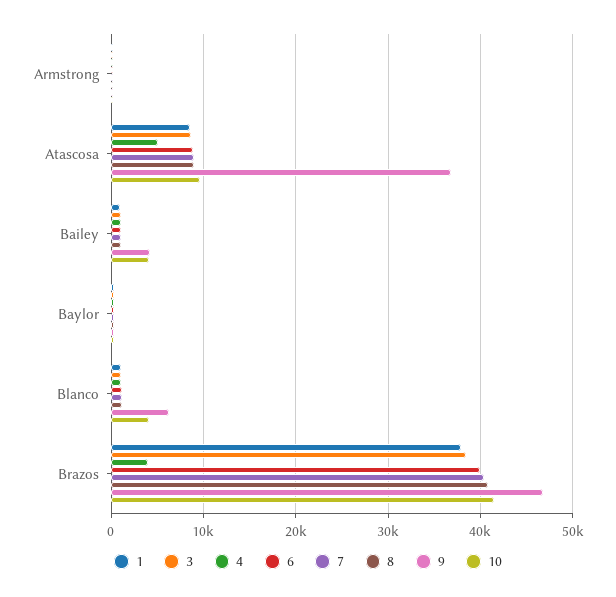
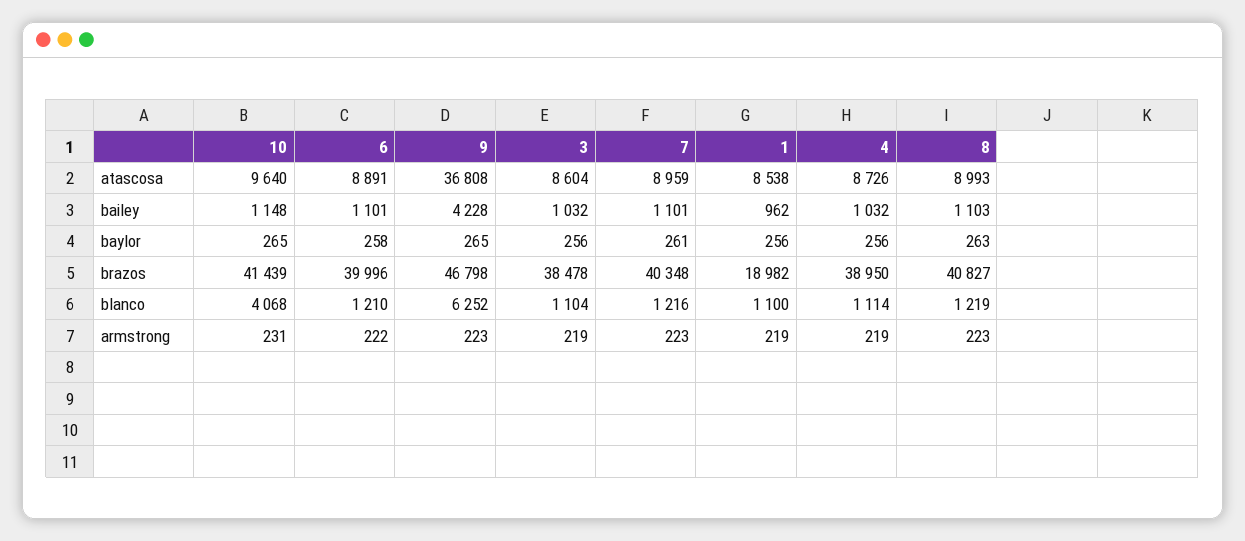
  {
    "1": {
      "Armstrong": 219,
      "Atascosa": 8538,
      "Bailey": 962,
      "Baylor": 256,
      "Blanco": 1100,
-     "Brazos": 38000
+     "Brazos": 18982
    },
    "3": {
      "Armstrong": 219,
      "Atascosa": 8604,
      "Bailey": 1032,
      "Baylor": 256,
      "Blanco": 1104,
      "Brazos": 38478
    },
    "4": {
      "Armstrong": 219,
-     "Atascosa": 5000,
+     "Atascosa": 8726,
      "Bailey": 1032,
      "Baylor": 256,
      "Blanco": 1114,
-     "Brazos": 4000
+     "Brazos": 38950
    },
    "6": {
      "Armstrong": 222,
      "Atascosa": 8891,
      "Bailey": 1101,
      "Baylor": 258,
      "Blanco": 1210,
      "Brazos": 39996
    },
    "7": {
      "Armstrong": 223,
      "Atascosa": 8959,
      "Bailey": 1101,
      "Baylor": 261,
      "Blanco": 1216,
      "Brazos": 40348
    },
    "8": {
      "Armstrong": 223,
      "Atascosa": 8993,
      "Bailey": 1103,
      "Baylor": 263,
      "Blanco": 1219,
      "Brazos": 40827
    },
    "9": {
      "Armstrong": 223,
      "Atascosa": 36808,
      "Bailey": 4228,
      "Baylor": 265,
      "Blanco": 6252,
      "Brazos": 46798
    },
    "10": {
      "Armstrong": 231,
      "Atascosa": 9640,
-     "Bailey": 4000,
+     "Bailey": 1148,
      "Baylor": 265,
      "Blanco": 4068,
      "Brazos": 41439
    }
  }

